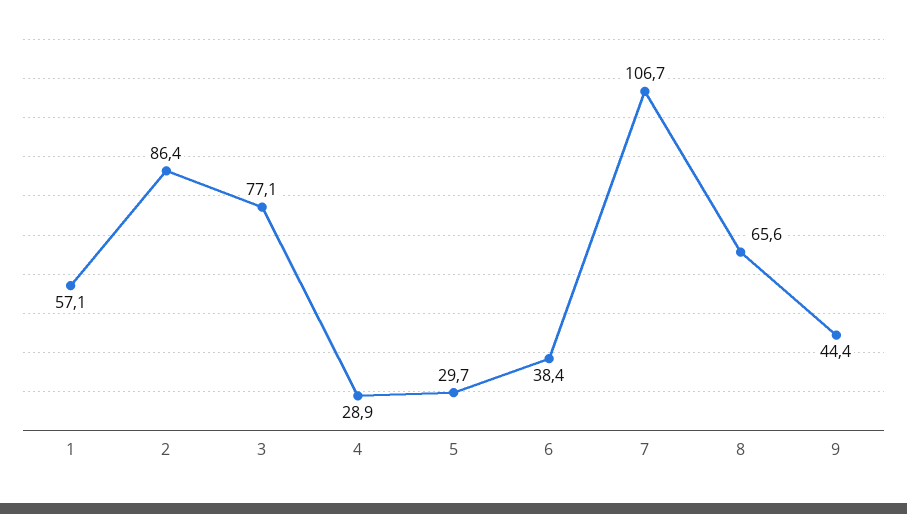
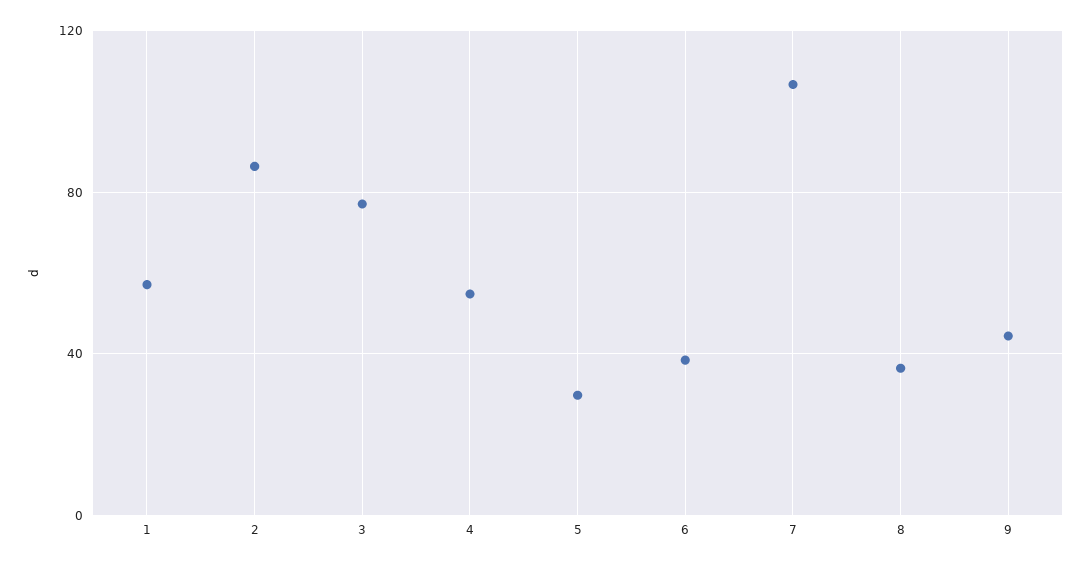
  {
    "1": 57.1,
    "2": 86.4,
    "3": 77.1,
-   "4": 28.9,
+   "4": 55,
    "5": 29.7,
    "6": 38.4,
    "7": 106.7,
-   "8": 65.6,
+   "8": 35,
    "9": 44.4
  }

